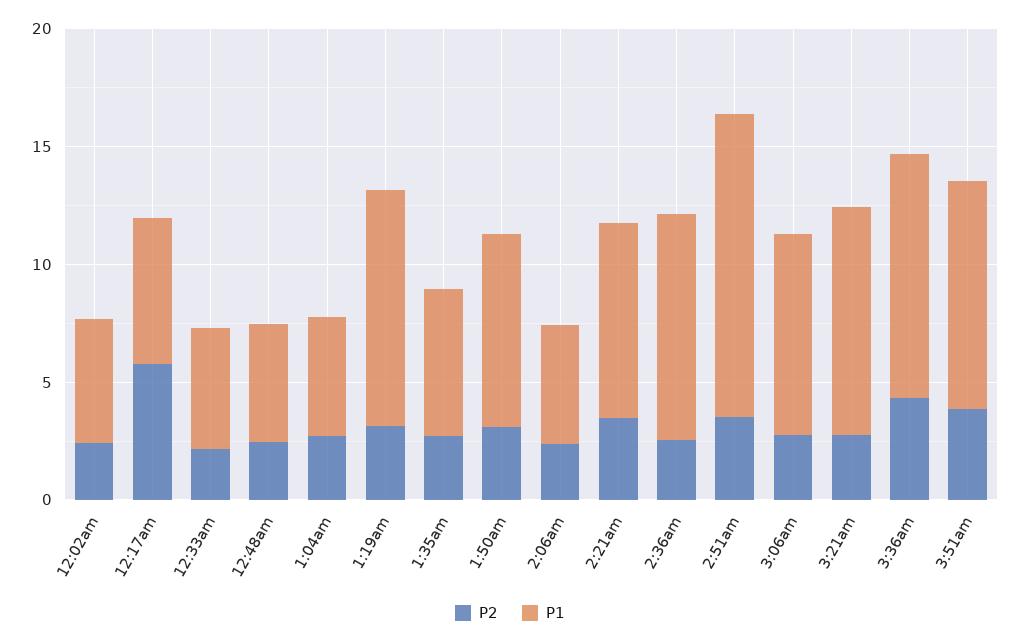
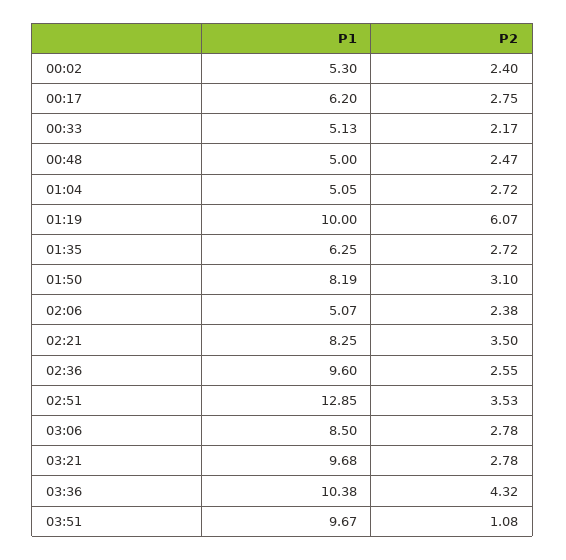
  {
    "P2": {
      "12:02am": 2.4,
-     "12:17am": 6,
+     "12:17am": 2.75,
      "12:33am": 2.17,
      "12:48am": 2.47,
      "1:04am": 2.72,
-     "1:19am": 3,
+     "1:19am": 6.07,
      "1:35am": 2.72,
      "1:50am": 3.1,
      "2:06am": 2.38,
      "2:21am": 3.5,
      "2:36am": 2.55,
      "2:51am": 3.53,
      "3:06am": 2.78,
      "3:21am": 2.78,
      "3:36am": 4.32,
-     "3:51am": 4
+     "3:51am": 1.08
    },
    "P1": {
      "12:02am": 5.3,
      "12:17am": 6.2,
      "12:33am": 5.13,
      "12:48am": 5,
      "1:04am": 5.05,
      "1:19am": 10,
      "1:35am": 6.25,
      "1:50am": 8.19,
      "2:06am": 5.07,
      "2:21am": 8.25,
      "2:36am": 9.6,
      "2:51am": 12.85,
      "3:06am": 8.5,
      "3:21am": 9.68,
      "3:36am": 10.38,
      "3:51am": 9.67
    }
  }

